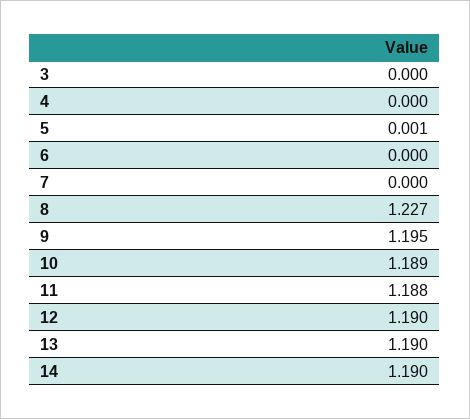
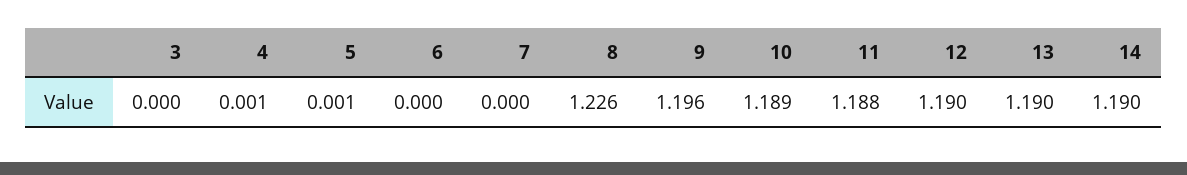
  {
    "3": 0,
-   "4": 0,
+   "4": 0.001,
    "5": 0.001,
    "6": 0,
    "7": 0,
-   "8": 1.227,
+   "8": 1.226,
-   "9": 1.195,
+   "9": 1.196,
    "10": 1.189,
    "11": 1.188,
    "12": 1.19,
    "13": 1.19,
    "14": 1.19
  }

